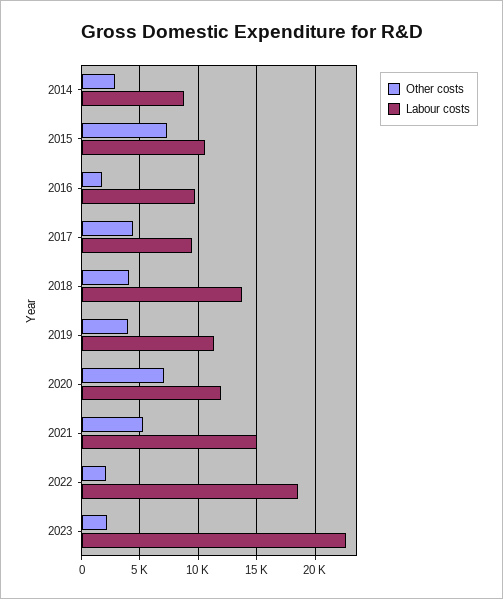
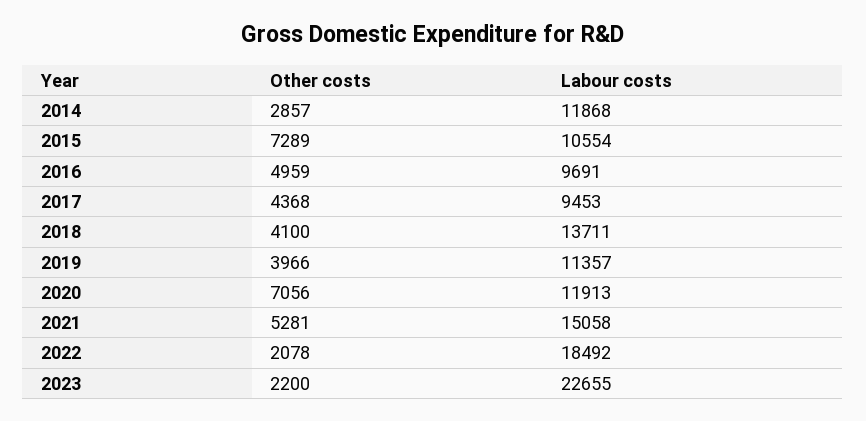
  {
    "Other costs": {
      "2014": 2857,
      "2015": 7289,
-     "2016": 2000,
+     "2016": 4959,
      "2017": 4368,
      "2018": 4100,
      "2019": 3966,
      "2020": 7056,
      "2021": 5281,
      "2022": 2078,
      "2023": 2200
    },
    "Labour costs": {
-     "2014": 9000,
+     "2014": 11868,
      "2015": 10554,
      "2016": 9691,
      "2017": 9453,
      "2018": 13711,
      "2019": 11357,
      "2020": 11913,
      "2021": 15058,
      "2022": 18492,
      "2023": 22655
    }
  }

